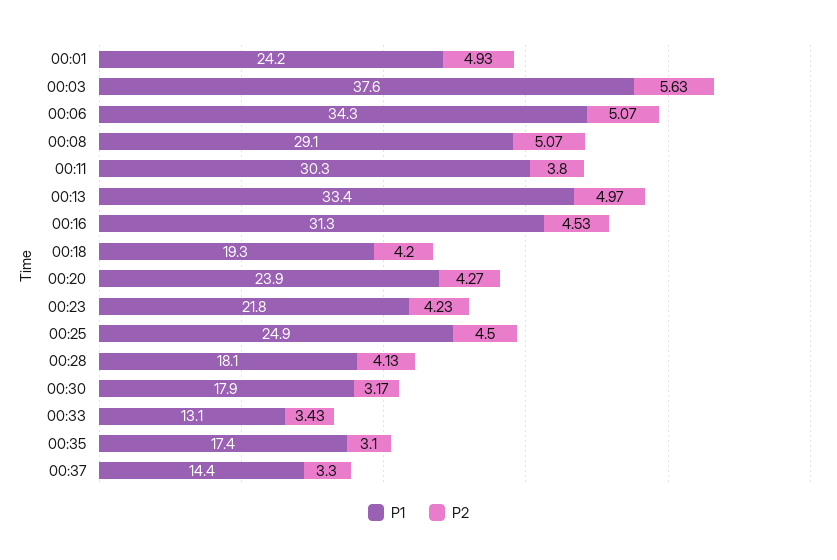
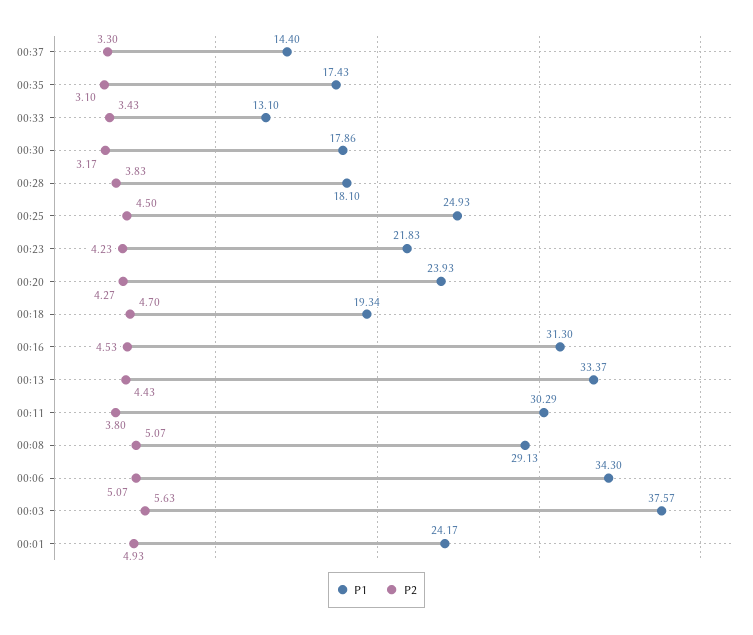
  {
    "P1": {
      "00:01": 24.17,
      "00:03": 37.57,
      "00:06": 34.3,
      "00:08": 29.13,
      "00:11": 30.29,
      "00:13": 33.37,
      "00:16": 31.3,
      "00:18": 19.34,
      "00:20": 23.93,
      "00:23": 21.83,
      "00:25": 24.93,
      "00:28": 18.1,
      "00:30": 17.86,
      "00:33": 13.1,
      "00:35": 17.43,
      "00:37": 14.4
    },
    "P2": {
      "00:01": 4.93,
      "00:03": 5.63,
      "00:06": 5.07,
      "00:08": 5.07,
      "00:11": 3.8,
-     "00:13": 4.97,
+     "00:13": 4.43,
      "00:16": 4.53,
-     "00:18": 4.2,
+     "00:18": 4.7,
      "00:20": 4.27,
      "00:23": 4.23,
      "00:25": 4.5,
-     "00:28": 4.13,
+     "00:28": 3.83,
      "00:30": 3.17,
      "00:33": 3.43,
      "00:35": 3.1,
      "00:37": 3.3
    }
  }

